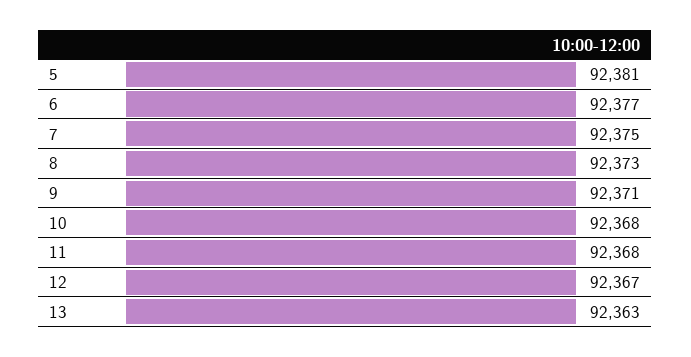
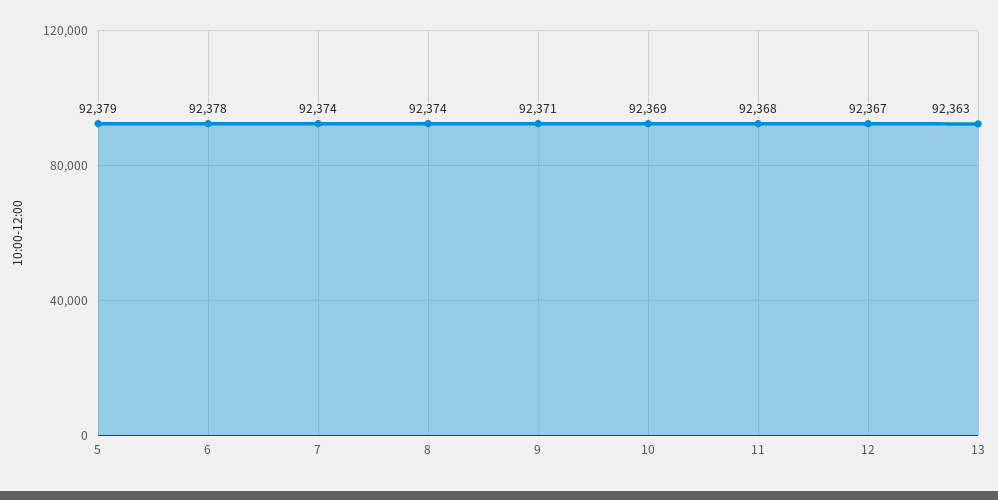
  {
-   "5": 92381,
+   "5": 92379,
-   "6": 92377,
+   "6": 92378,
-   "7": 92375,
+   "7": 92374,
-   "8": 92373,
+   "8": 92374,
    "9": 92371,
-   "10": 92368,
+   "10": 92369,
    "11": 92368,
    "12": 92367,
    "13": 92363
  }

